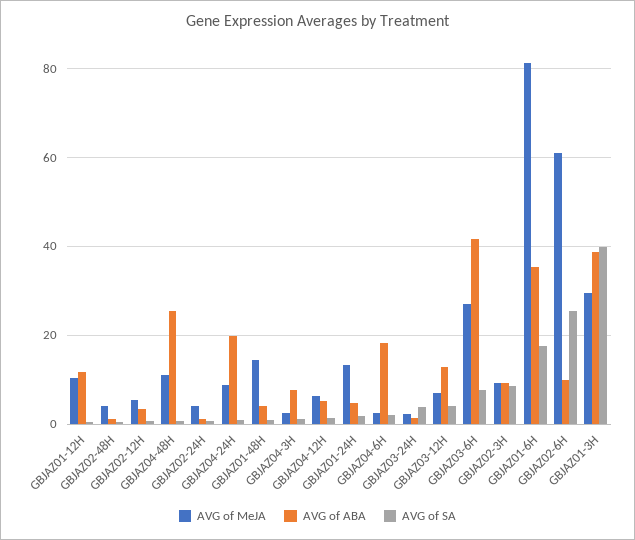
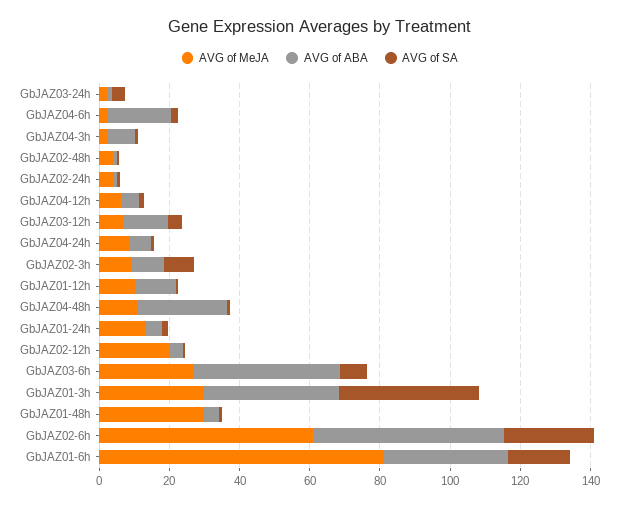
  {
    "AVG of MeJA": {
      "GBJAZ01-12H": 10,
      "GBJAZ02-48H": 4,
-     "GBJAZ02-12H": 6,
+     "GBJAZ02-12H": 20,
      "GBJAZ04-48H": 12,
      "GBJAZ02-24H": 4,
      "GBJAZ04-24H": 8,
-     "GBJAZ01-48H": 14,
+     "GBJAZ01-48H": 30,
      "GBJAZ04-3H": 2,
      "GBJAZ04-12H": 6,
      "GBJAZ01-24H": 14,
      "GBJAZ04-6H": 2,
      "GBJAZ03-24H": 2,
      "GBJAZ03-12H": 6,
      "GBJAZ03-6H": 28,
      "GBJAZ02-3H": 10,
      "GBJAZ01-6H": 82,
      "GBJAZ02-6H": 62,
      "GBJAZ01-3H": 30
    },
    "AVG of ABA": {
      "GBJAZ01-12H": 12,
      "GBJAZ02-48H": 2,
      "GBJAZ02-12H": 4,
      "GBJAZ04-48H": 26,
      "GBJAZ02-24H": 2,
-     "GBJAZ04-24H": 20,
+     "GBJAZ04-24H": 5,
      "GBJAZ01-48H": 4,
      "GBJAZ04-3H": 8,
      "GBJAZ04-12H": 6,
      "GBJAZ01-24H": 4,
      "GBJAZ04-6H": 18,
      "GBJAZ03-24H": 2,
      "GBJAZ03-12H": 12,
      "GBJAZ03-6H": 42,
      "GBJAZ02-3H": 10,
      "GBJAZ01-6H": 36,
-     "GBJAZ02-6H": 10,
+     "GBJAZ02-6H": 55,
      "GBJAZ01-3H": 38
    },
    "AVG of SA": {
      "GBJAZ01-12H": 0,
      "GBJAZ02-48H": 0,
      "GBJAZ02-12H": 0,
      "GBJAZ04-48H": 0,
      "GBJAZ02-24H": 0,
      "GBJAZ04-24H": 0,
      "GBJAZ01-48H": 0,
      "GBJAZ04-3H": 2,
      "GBJAZ04-12H": 2,
      "GBJAZ01-24H": 2,
      "GBJAZ04-6H": 2,
      "GBJAZ03-24H": 4,
      "GBJAZ03-12H": 4,
      "GBJAZ03-6H": 8,
      "GBJAZ02-3H": 8,
      "GBJAZ01-6H": 18,
      "GBJAZ02-6H": 26,
      "GBJAZ01-3H": 40
    }
  }

